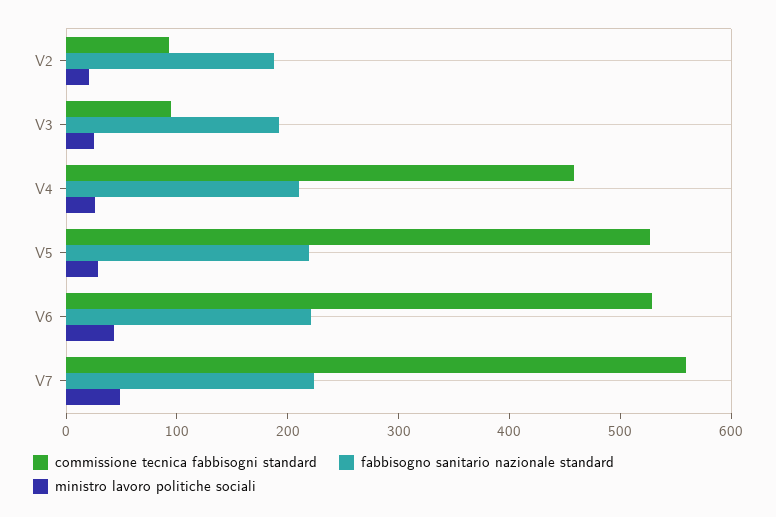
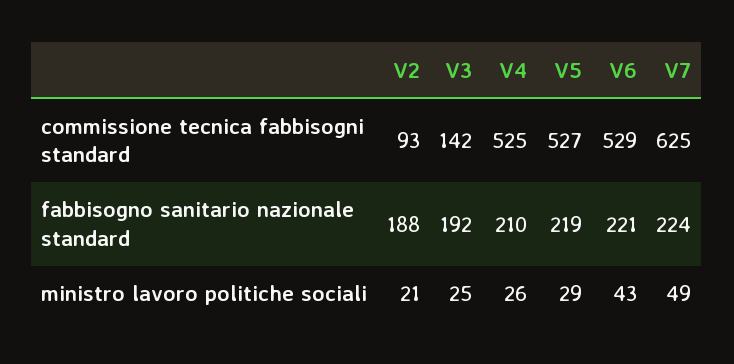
  {
    "commissione tecnica fabbisogni standard": {
      "V2": 93,
-     "V3": 100,
+     "V3": 142,
-     "V4": 460,
+     "V4": 525,
      "V5": 527,
      "V6": 529,
-     "V7": 560
+     "V7": 625
    },
    "fabbisogno sanitario nazionale standard": {
      "V2": 188,
      "V3": 192,
      "V4": 210,
      "V5": 219,
      "V6": 221,
      "V7": 224
    },
    "ministro lavoro politiche sociali": {
      "V2": 21,
      "V3": 25,
      "V4": 26,
      "V5": 29,
      "V6": 43,
      "V7": 49
    }
  }

